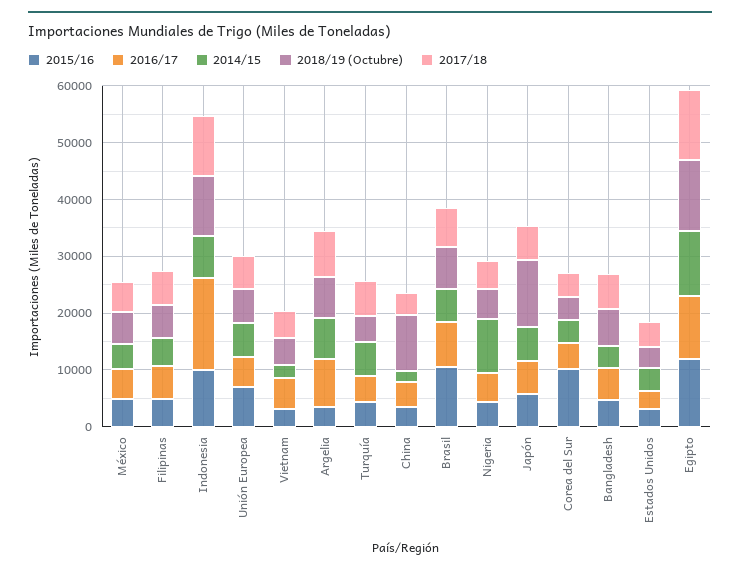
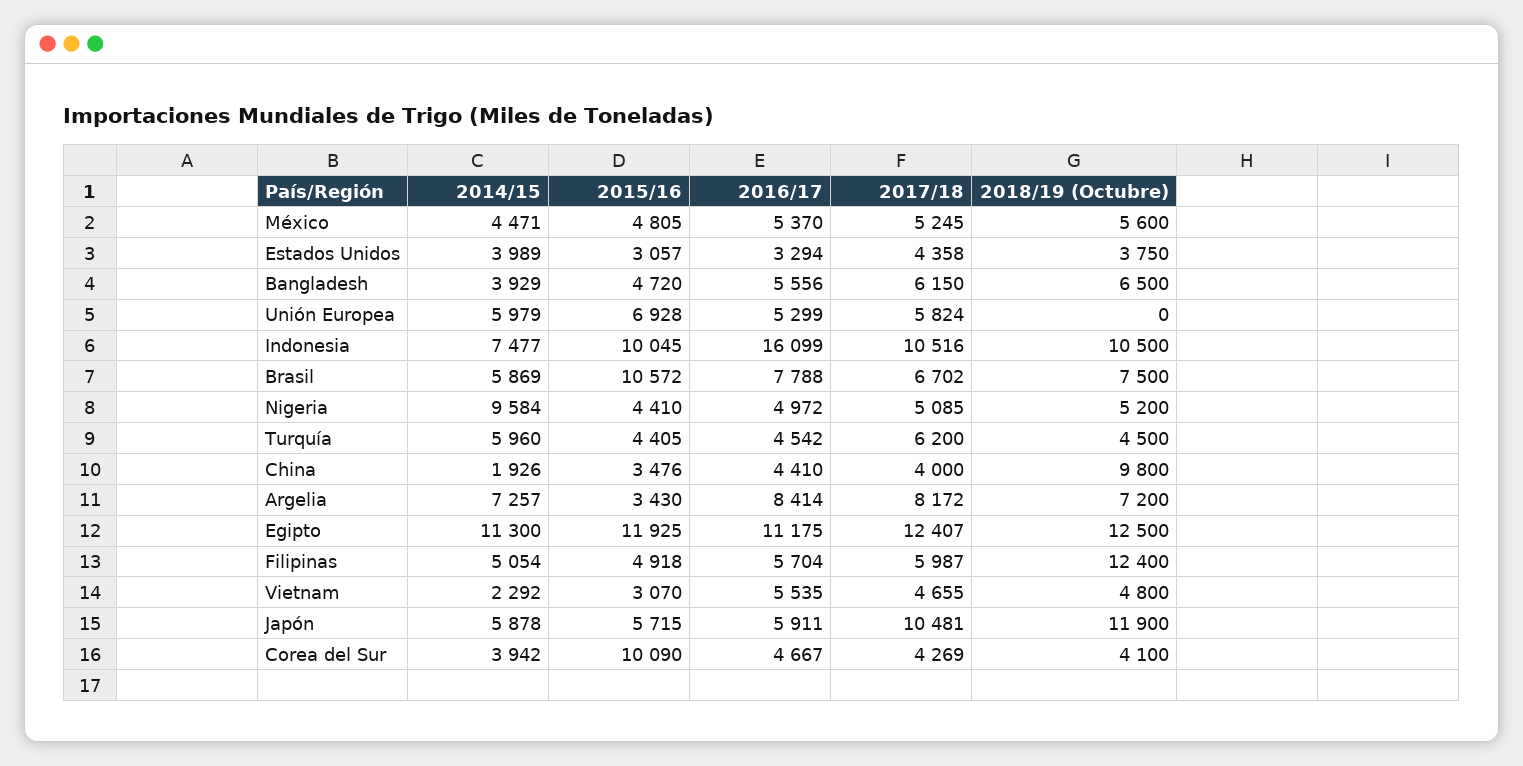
  {
    "2015/16": {
      "México": 4805,
      "Filipinas": 4918,
      "Indonesia": 10045,
      "Unión Europea": 6928,
      "Vietnam": 3070,
      "Argelia": 3430,
      "Turquía": 4405,
      "China": 3476,
      "Brasil": 10572,
      "Nigeria": 4410,
      "Japón": 5715,
      "Corea del Sur": 10090,
      "Bangladesh": 4720,
      "Estados Unidos": 3057,
      "Egipto": 11925
    },
    "2016/17": {
      "México": 5370,
      "Filipinas": 5704,
      "Indonesia": 16099,
      "Unión Europea": 5299,
      "Vietnam": 5535,
      "Argelia": 8414,
      "Turquía": 4542,
      "China": 4410,
      "Brasil": 7788,
      "Nigeria": 4972,
      "Japón": 5911,
      "Corea del Sur": 4667,
      "Bangladesh": 5556,
      "Estados Unidos": 3294,
      "Egipto": 11175
    },
    "2014/15": {
      "México": 4471,
      "Filipinas": 5054,
      "Indonesia": 7477,
      "Unión Europea": 5979,
      "Vietnam": 2292,
      "Argelia": 7257,
      "Turquía": 5960,
      "China": 1926,
      "Brasil": 5869,
      "Nigeria": 9584,
      "Japón": 5878,
      "Corea del Sur": 3942,
      "Bangladesh": 3929,
      "Estados Unidos": 3989,
      "Egipto": 11300
    },
    "2018/19 (Octubre)": {
      "México": 5600,
-     "Filipinas": 6000,
+     "Filipinas": 12400,
      "Indonesia": 10500,
-     "Unión Europea": 6000,
+     "Unión Europea": 0,
      "Vietnam": 4800,
      "Argelia": 7200,
      "Turquía": 4500,
      "China": 9800,
      "Brasil": 7500,
      "Nigeria": 5200,
      "Japón": 11900,
      "Corea del Sur": 4100,
      "Bangladesh": 6500,
      "Estados Unidos": 3750,
      "Egipto": 12500
    },
    "2017/18": {
      "México": 5245,
      "Filipinas": 5987,
      "Indonesia": 10516,
      "Unión Europea": 5824,
      "Vietnam": 4655,
      "Argelia": 8172,
      "Turquía": 6200,
      "China": 4000,
      "Brasil": 6702,
      "Nigeria": 5085,
-     "Japón": 6000,
+     "Japón": 10481,
      "Corea del Sur": 4269,
      "Bangladesh": 6150,
      "Estados Unidos": 4358,
      "Egipto": 12407
    }
  }

